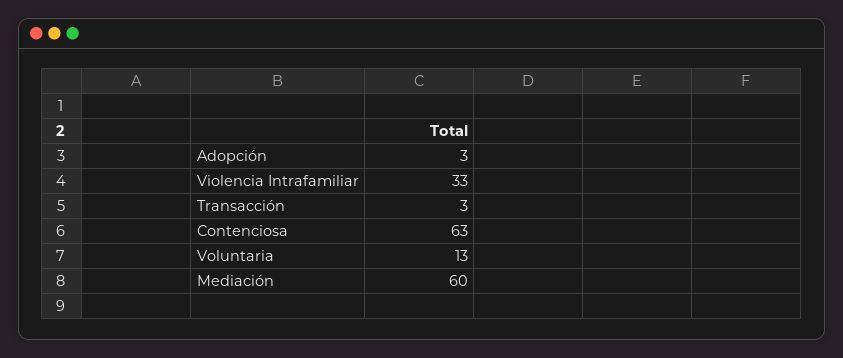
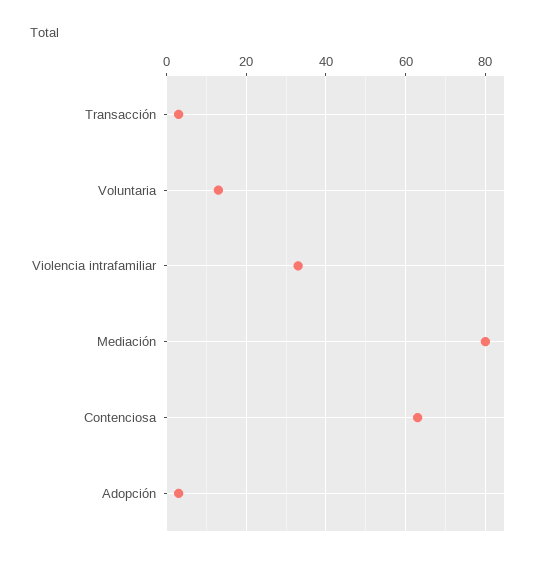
  {
    "Adopción": 3,
    "Violencia Intrafamiliar": 33,
    "Transacción": 3,
    "Contenciosa": 63,
    "Voluntaria": 13,
-   "Mediación": 60
+   "Mediación": 80
  }

